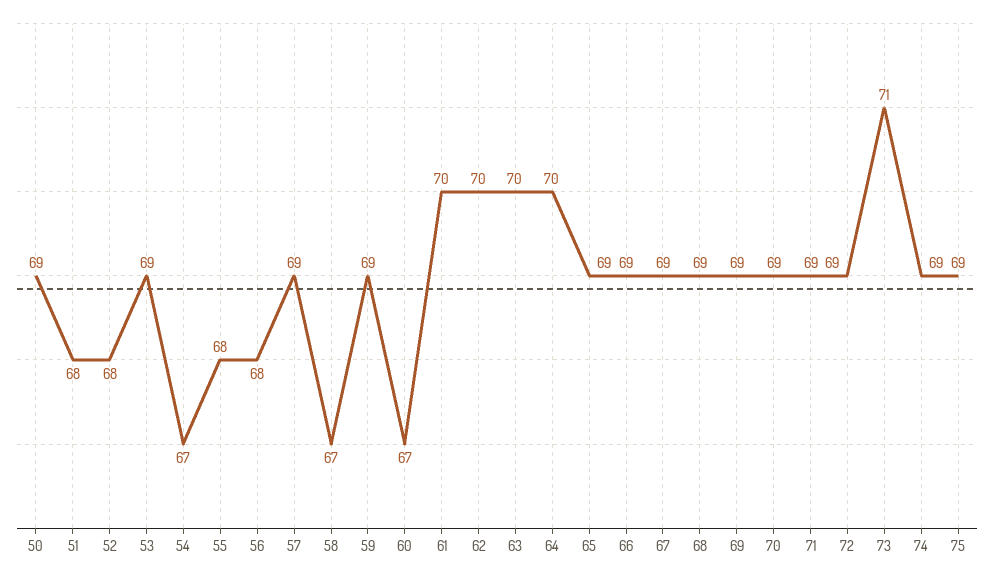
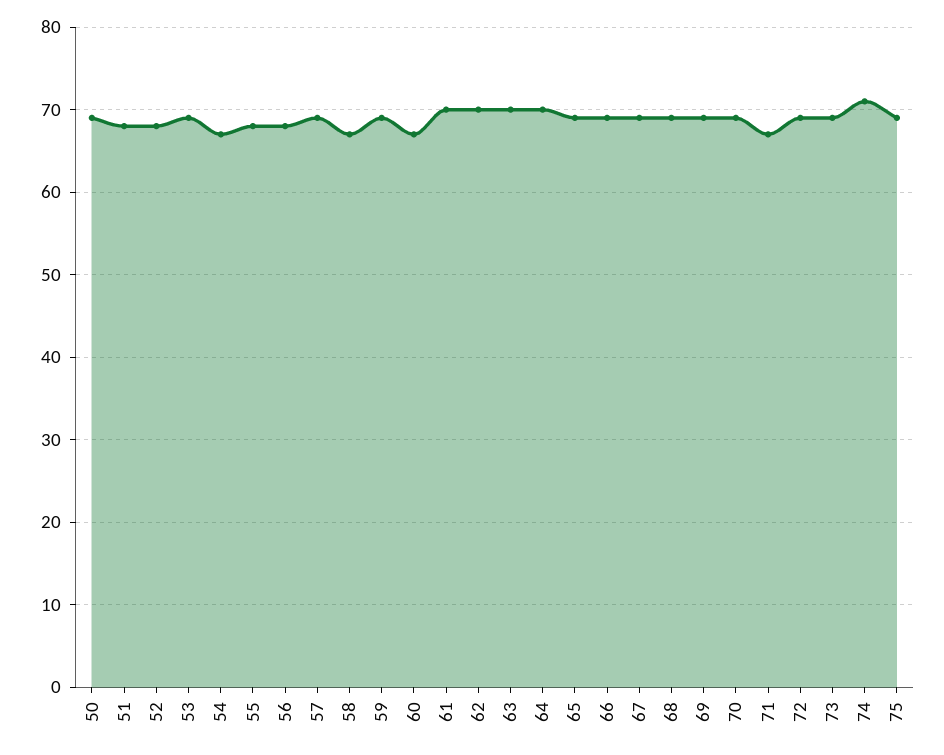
  {
    "50": 69,
    "51": 68,
    "52": 68,
    "53": 69,
    "54": 67,
    "55": 68,
    "56": 68,
    "57": 69,
    "58": 67,
    "59": 69,
    "60": 67,
    "61": 70,
    "62": 70,
    "63": 70,
    "64": 70,
    "65": 69,
    "66": 69,
    "67": 69,
    "68": 69,
    "69": 69,
    "70": 69,
-   "71": 69,
+   "71": 67,
    "72": 69,
-   "73": 71,
+   "73": 69,
-   "74": 69,
+   "74": 71,
    "75": 69
  }

